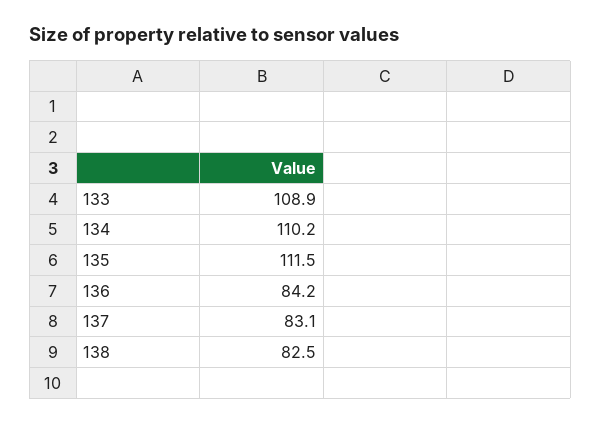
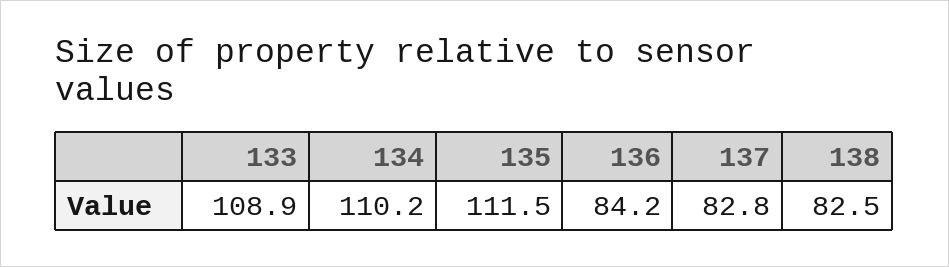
  {
    "133": 108.9,
    "134": 110.2,
    "135": 111.5,
    "136": 84.2,
-   "137": 83.1,
+   "137": 82.8,
    "138": 82.5
  }

